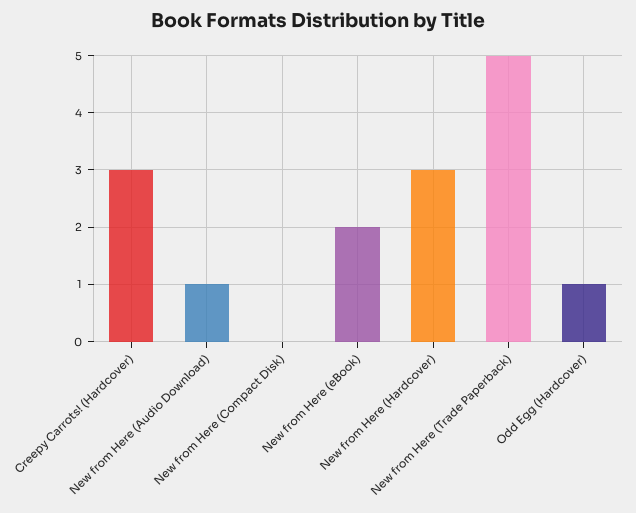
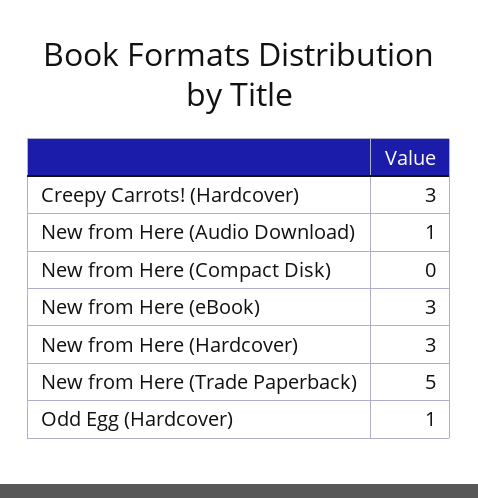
  {
    "Creepy Carrots! (Hardcover)": 3,
    "New from Here (Audio Download)": 1,
    "New from Here (Compact Disk)": 0,
-   "New from Here (eBook)": 2,
+   "New from Here (eBook)": 3,
    "New from Here (Hardcover)": 3,
    "New from Here (Trade Paperback)": 5,
    "Odd Egg (Hardcover)": 1
  }

